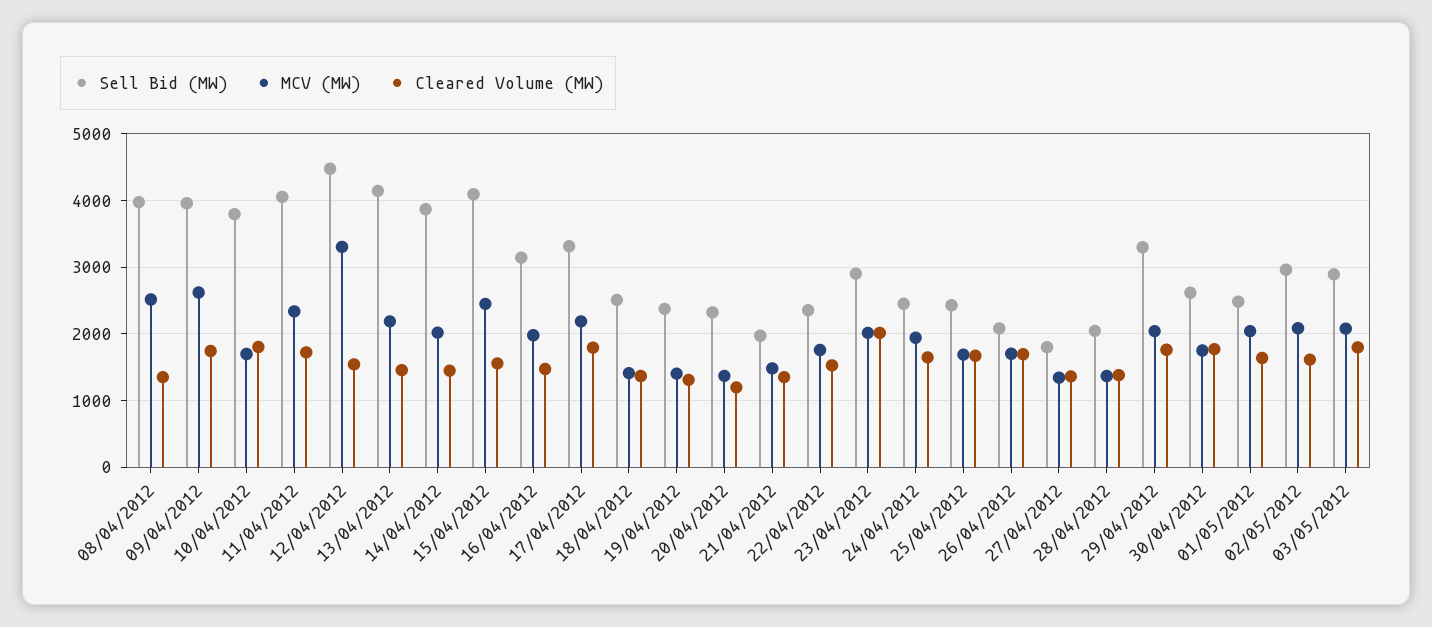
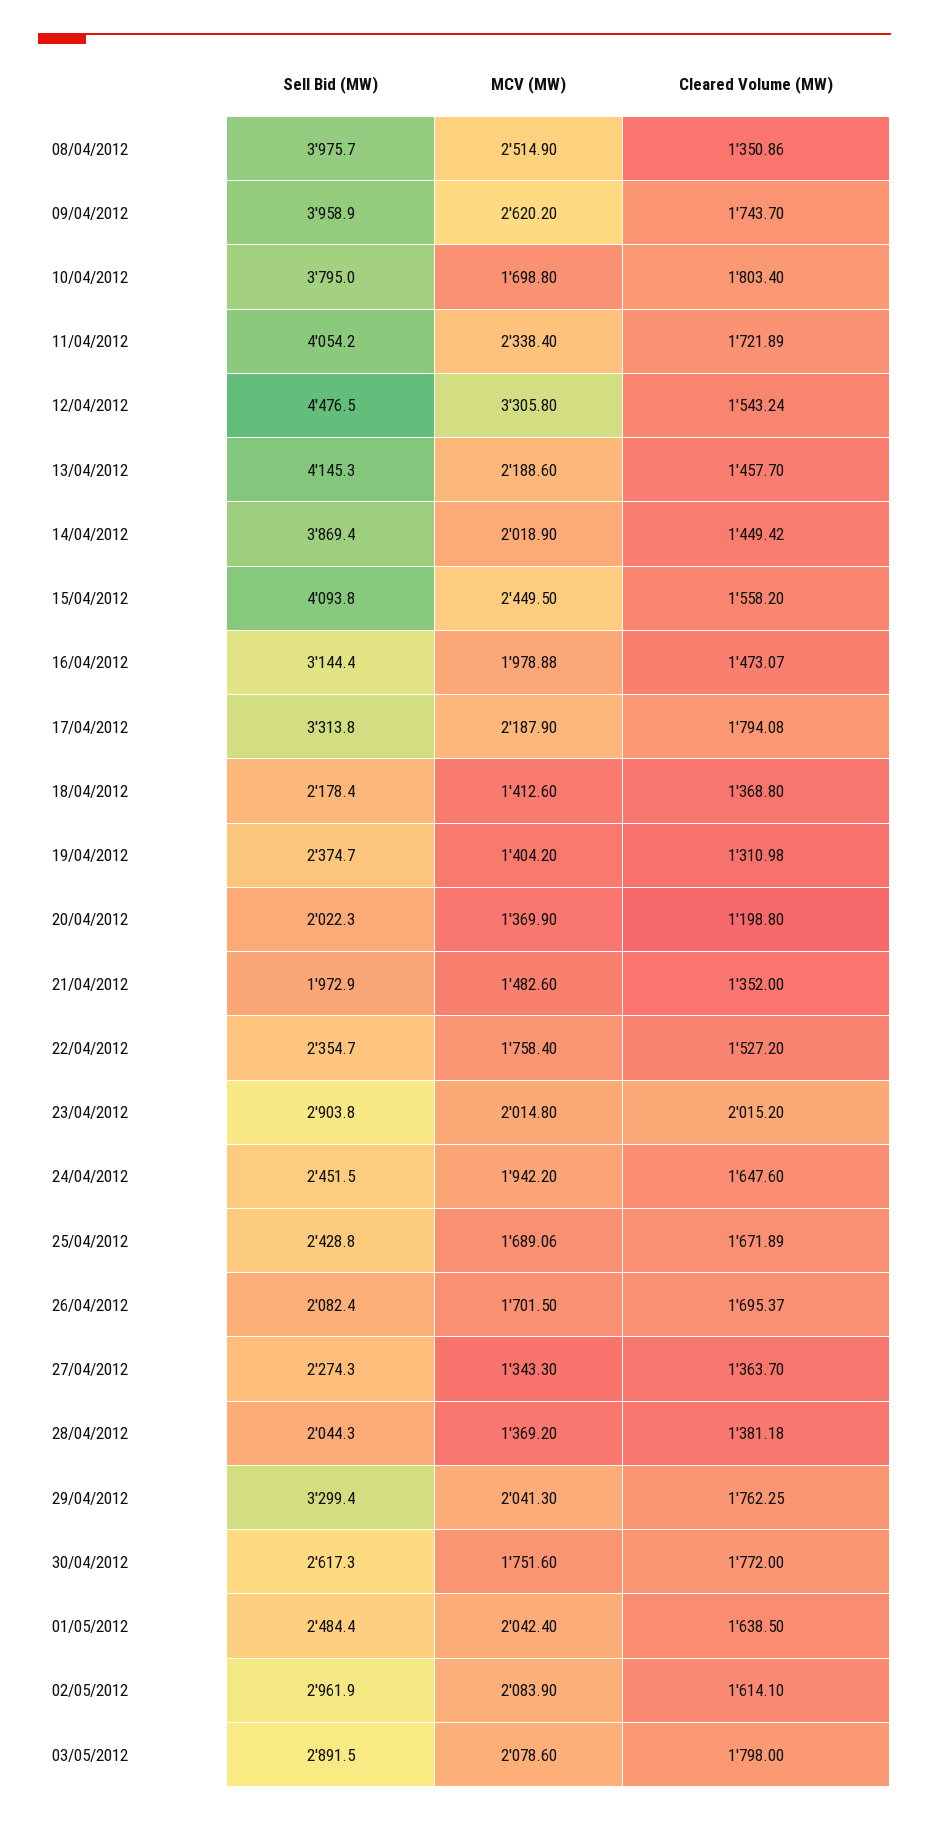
  {
    "Sell Bid (MW)": {
      "08/04/2012": 3975.7,
      "09/04/2012": 3958.9,
      "10/04/2012": 3795,
      "11/04/2012": 4054.2,
      "12/04/2012": 4476.5,
      "13/04/2012": 4145.3,
      "14/04/2012": 3869.4,
      "15/04/2012": 4093.8,
      "16/04/2012": 3144.4,
      "17/04/2012": 3313.8,
-     "18/04/2012": 2500,
+     "18/04/2012": 2178.4,
      "19/04/2012": 2374.7,
-     "20/04/2012": 2300,
+     "20/04/2012": 2022.3,
      "21/04/2012": 1972.9,
      "22/04/2012": 2354.7,
      "23/04/2012": 2903.8,
      "24/04/2012": 2451.5,
      "25/04/2012": 2428.8,
      "26/04/2012": 2082.4,
-     "27/04/2012": 1800,
+     "27/04/2012": 2274.3,
      "28/04/2012": 2044.3,
      "29/04/2012": 3299.4,
      "30/04/2012": 2617.3,
      "01/05/2012": 2484.4,
      "02/05/2012": 2961.9,
      "03/05/2012": 2891.5
    },
    "MCV (MW)": {
      "08/04/2012": 2514.9,
      "09/04/2012": 2620.2,
      "10/04/2012": 1698.8,
      "11/04/2012": 2338.4,
      "12/04/2012": 3305.8,
      "13/04/2012": 2188.6,
      "14/04/2012": 2018.9,
      "15/04/2012": 2449.5,
      "16/04/2012": 1978.88,
      "17/04/2012": 2187.9,
      "18/04/2012": 1412.6,
      "19/04/2012": 1404.2,
      "20/04/2012": 1369.9,
      "21/04/2012": 1482.6,
      "22/04/2012": 1758.4,
      "23/04/2012": 2014.8,
      "24/04/2012": 1942.2,
      "25/04/2012": 1689.06,
      "26/04/2012": 1701.5,
      "27/04/2012": 1343.3,
      "28/04/2012": 1369.2,
      "29/04/2012": 2041.3,
      "30/04/2012": 1751.6,
      "01/05/2012": 2042.4,
      "02/05/2012": 2083.9,
      "03/05/2012": 2078.6
    },
    "Cleared Volume (MW)": {
      "08/04/2012": 1350.86,
      "09/04/2012": 1743.7,
      "10/04/2012": 1803.4,
      "11/04/2012": 1721.89,
      "12/04/2012": 1543.24,
      "13/04/2012": 1457.7,
      "14/04/2012": 1449.42,
      "15/04/2012": 1558.2,
      "16/04/2012": 1473.07,
      "17/04/2012": 1794.08,
      "18/04/2012": 1368.8,
      "19/04/2012": 1310.98,
      "20/04/2012": 1198.8,
      "21/04/2012": 1352,
      "22/04/2012": 1527.2,
      "23/04/2012": 2015.2,
      "24/04/2012": 1647.6,
      "25/04/2012": 1671.89,
      "26/04/2012": 1695.37,
      "27/04/2012": 1363.7,
      "28/04/2012": 1381.18,
      "29/04/2012": 1762.25,
      "30/04/2012": 1772,
      "01/05/2012": 1638.5,
      "02/05/2012": 1614.1,
      "03/05/2012": 1798
    }
  }

